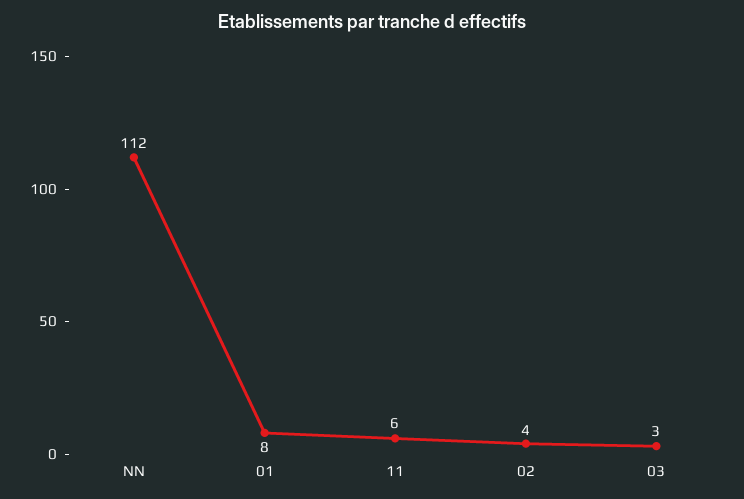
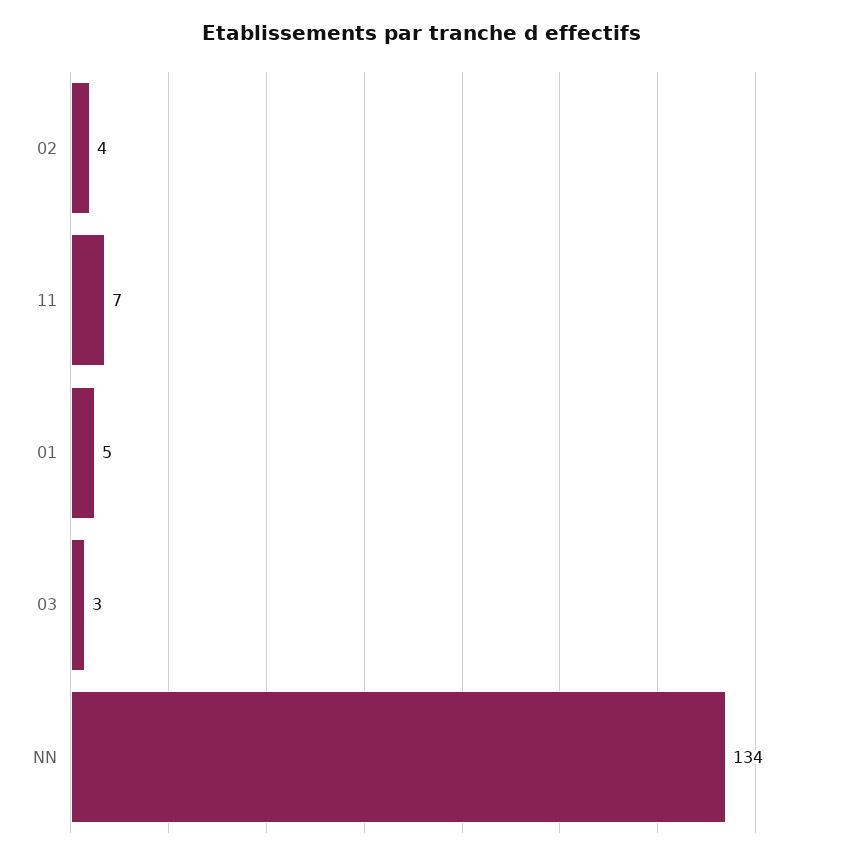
  {
-   "NN": 112,
+   "NN": 134,
-   "01": 8,
+   "01": 5,
-   "11": 6,
+   "11": 7,
    "02": 4,
    "03": 3
  }

